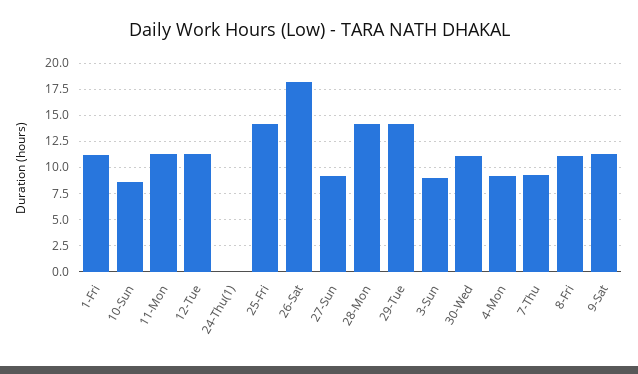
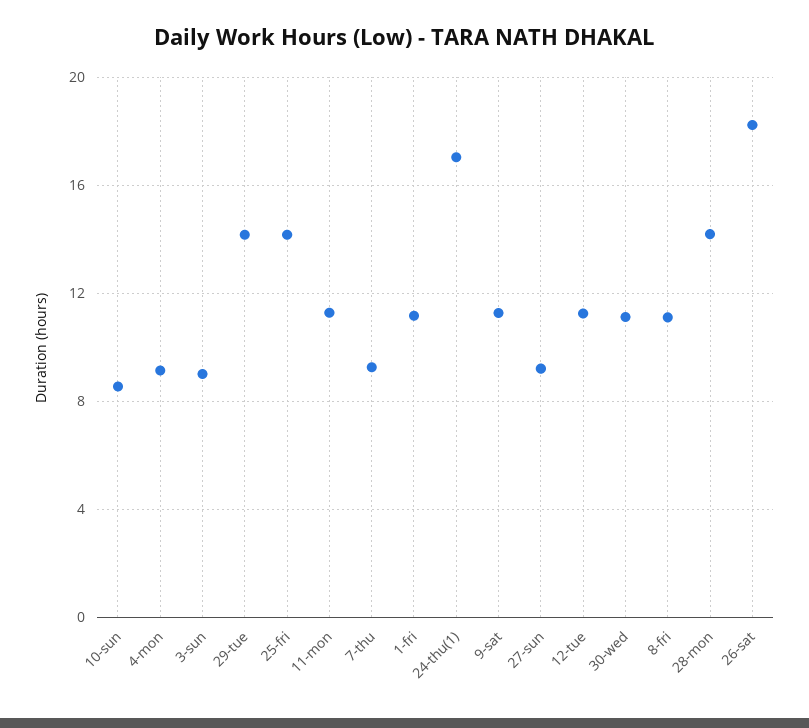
  {
    "1-Fri": 11,
    "10-Sun": 8.5,
    "11-Mon": 11.5,
    "12-Tue": 11.5,
-   "24-Thu(1)": 0,
+   "24-Thu(1)": 17,
    "25-Fri": 14,
    "26-Sat": 18,
    "27-Sun": 9,
    "28-Mon": 14,
    "29-Tue": 14,
    "3-Sun": 9,
    "30-Wed": 11,
    "4-Mon": 9,
    "7-Thu": 9.5,
    "8-Fri": 11,
    "9-Sat": 11.5
  }

